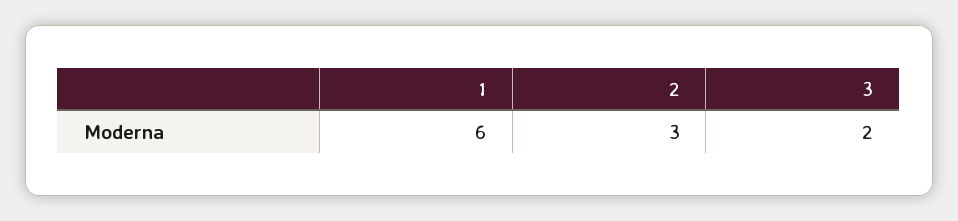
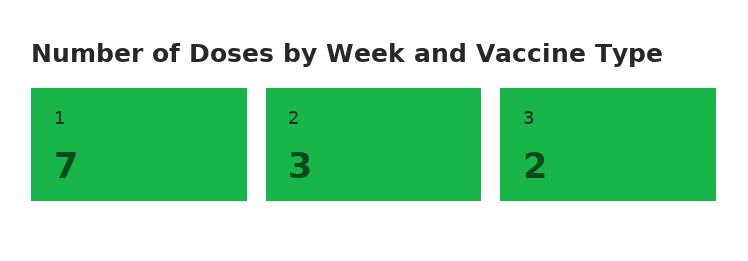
  {
-   "1": 6,
+   "1": 7,
    "2": 3,
    "3": 2
  }

